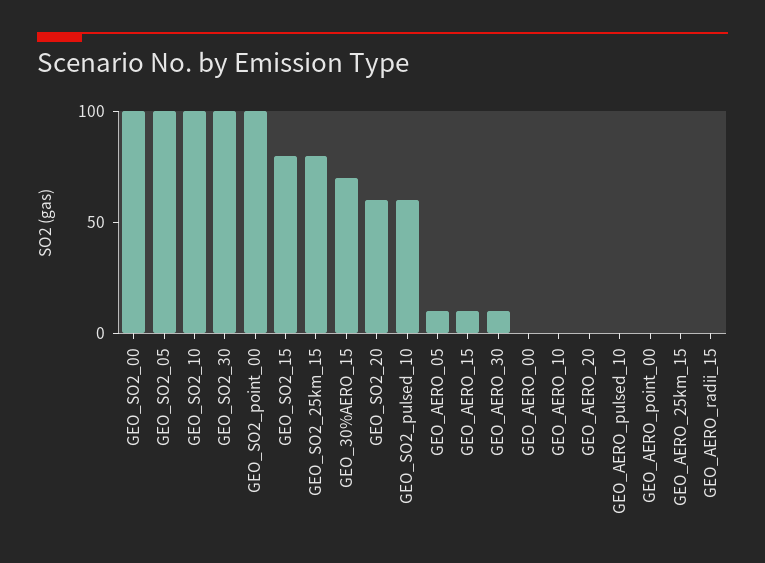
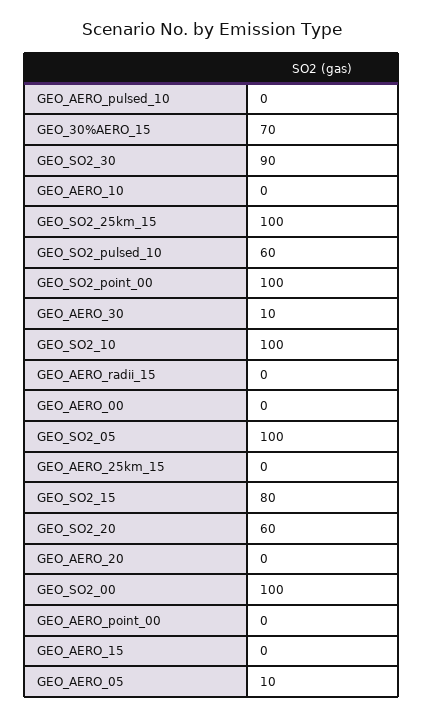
  {
    "GEO_SO2_00": 100,
    "GEO_SO2_05": 100,
    "GEO_SO2_10": 100,
-   "GEO_SO2_30": 100,
+   "GEO_SO2_30": 90,
    "GEO_SO2_point_00": 100,
    "GEO_SO2_15": 80,
-   "GEO_SO2_25km_15": 80,
+   "GEO_SO2_25km_15": 100,
    "GEO_30%AERO_15": 70,
    "GEO_SO2_20": 60,
    "GEO_SO2_pulsed_10": 60,
    "GEO_AERO_05": 10,
-   "GEO_AERO_15": 10,
+   "GEO_AERO_15": 0,
    "GEO_AERO_30": 10,
    "GEO_AERO_00": 0,
    "GEO_AERO_10": 0,
    "GEO_AERO_20": 0,
    "GEO_AERO_pulsed_10": 0,
    "GEO_AERO_point_00": 0,
    "GEO_AERO_25km_15": 0,
    "GEO_AERO_radii_15": 0
  }

